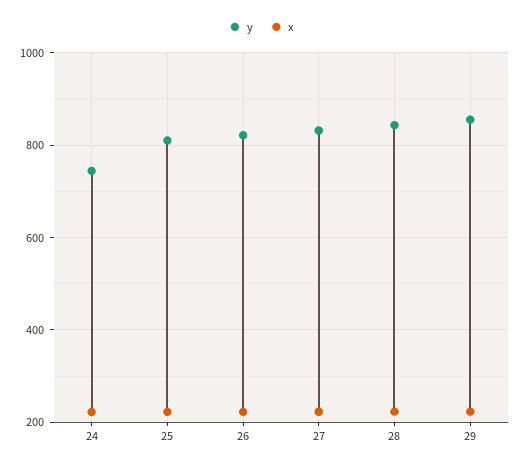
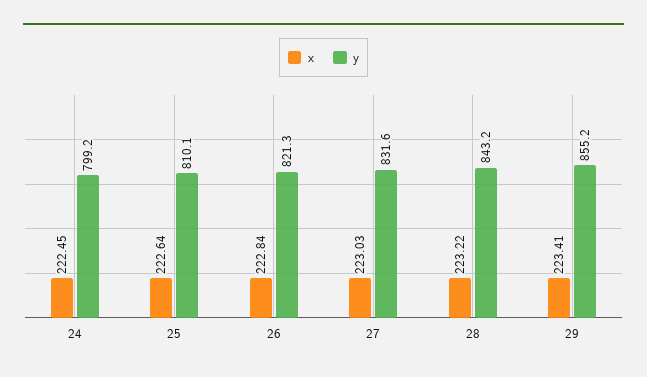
  {
    "y": {
-     "24": 740,
+     "24": 799.2,
      "25": 810.1,
      "26": 821.3,
      "27": 831.6,
      "28": 843.2,
      "29": 855.2
    },
    "x": {
      "24": 222.45,
      "25": 222.64,
      "26": 222.84,
      "27": 223.03,
      "28": 223.22,
      "29": 223.41
    }
  }

